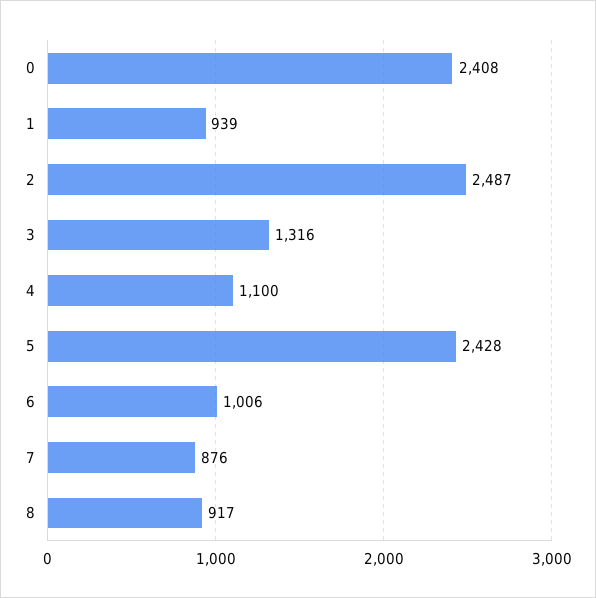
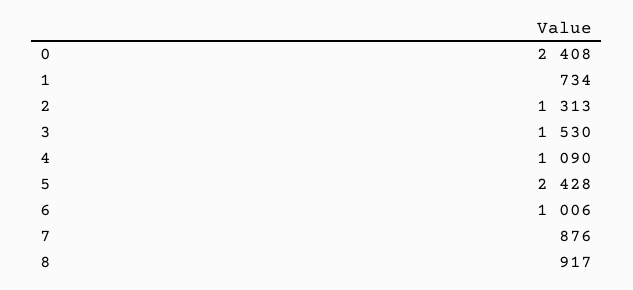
  {
    "0": 2408,
-   "1": 939,
+   "1": 734,
-   "2": 2487,
+   "2": 1313,
-   "3": 1316,
+   "3": 1530,
-   "4": 1100,
+   "4": 1090,
    "5": 2428,
    "6": 1006,
    "7": 876,
    "8": 917
  }

